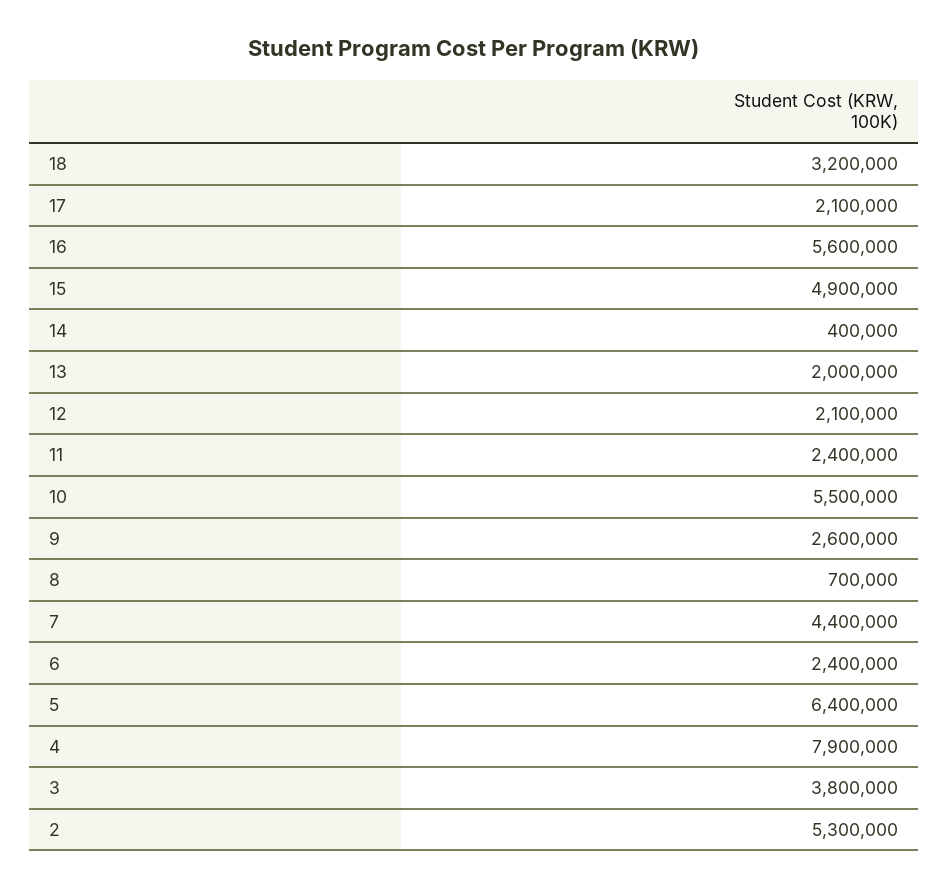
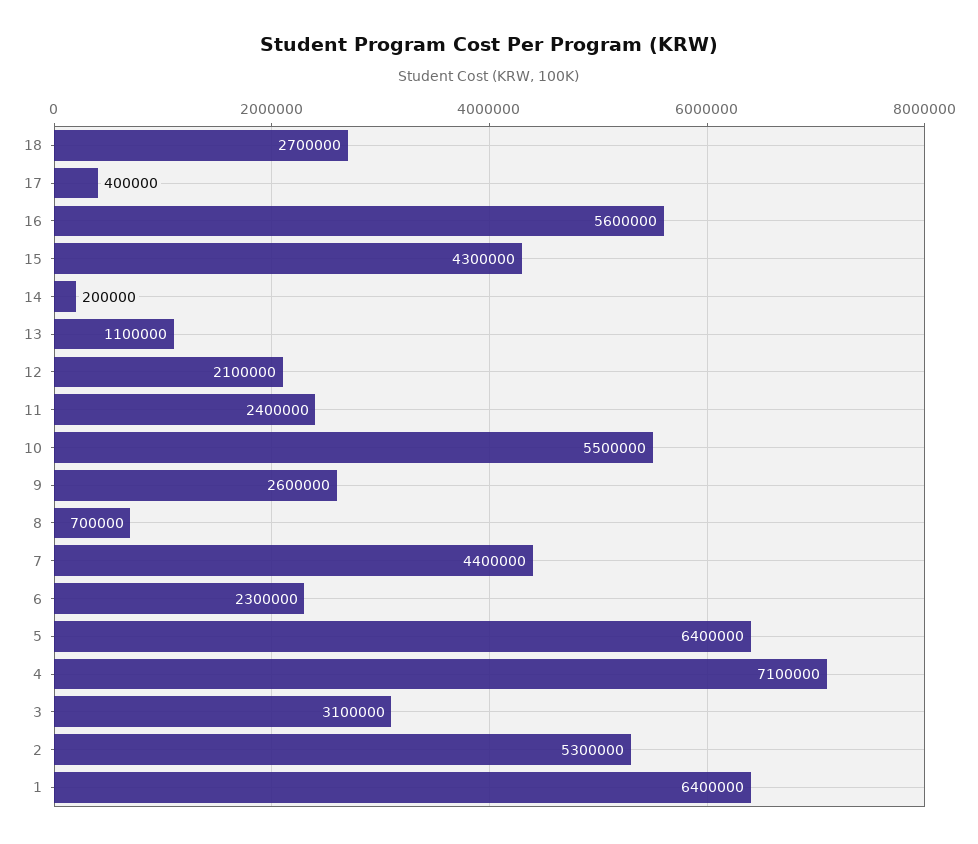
  {
-   "18": 3200000,
+   "18": 2700000,
-   "17": 2100000,
+   "17": 400000,
    "16": 5600000,
-   "15": 4900000,
+   "15": 4300000,
-   "14": 400000,
+   "14": 200000,
-   "13": 2000000,
+   "13": 1100000,
    "12": 2100000,
    "11": 2400000,
    "10": 5500000,
    "9": 2600000,
    "8": 700000,
    "7": 4400000,
-   "6": 2400000,
+   "6": 2300000,
    "5": 6400000,
-   "4": 7900000,
+   "4": 7100000,
-   "3": 3800000,
+   "3": 3100000,
-   "2": 5300000
+   "2": 5300000,
+   "1": 6400000
  }

